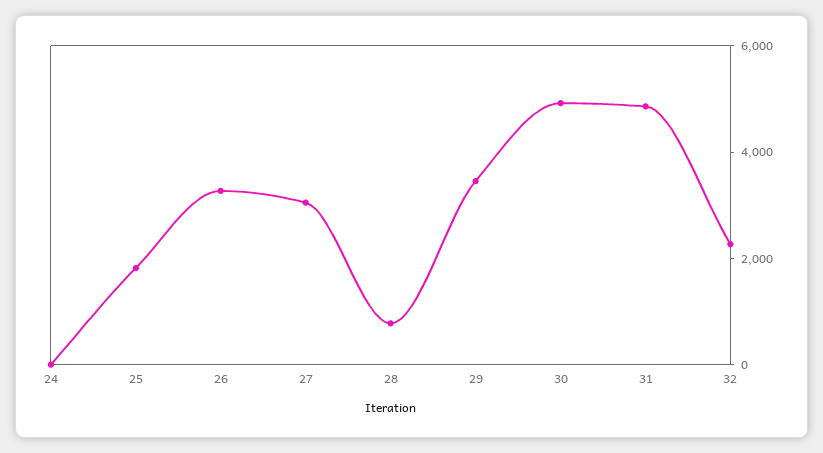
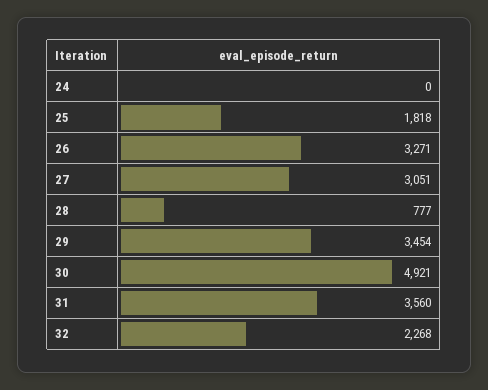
  {
    "24": 0,
    "25": 1818,
    "26": 3271,
    "27": 3051,
    "28": 777,
    "29": 3454,
    "30": 4921,
-   "31": 5000,
+   "31": 3560,
    "32": 2268
  }

